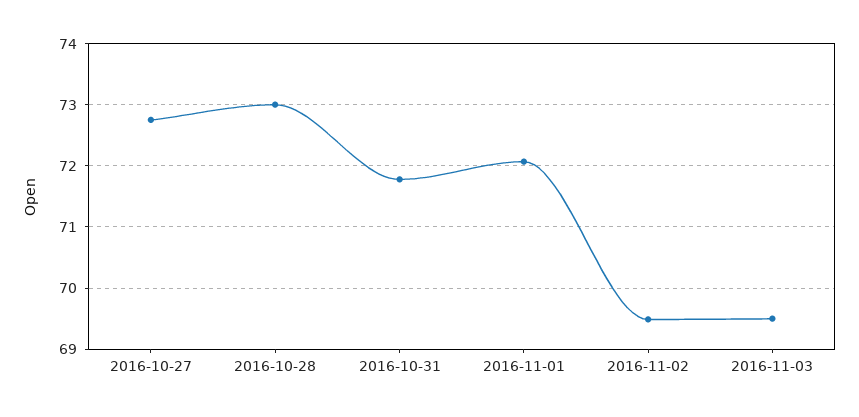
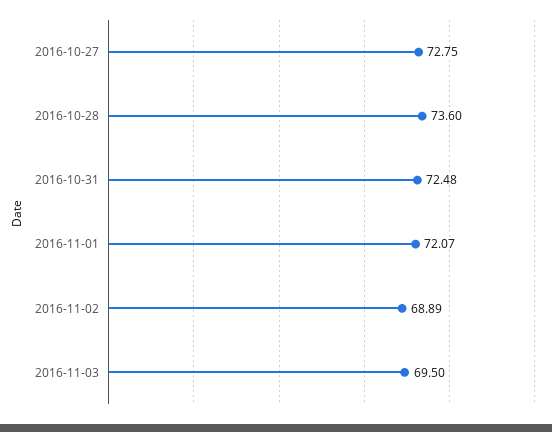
  {
    "2016-10-27": 72.75,
-   "2016-10-28": 73,
+   "2016-10-28": 73.6,
-   "2016-10-31": 71.8,
+   "2016-10-31": 72.48,
    "2016-11-01": 72.07,
-   "2016-11-02": 69.5,
+   "2016-11-02": 68.89,
    "2016-11-03": 69.5
  }

